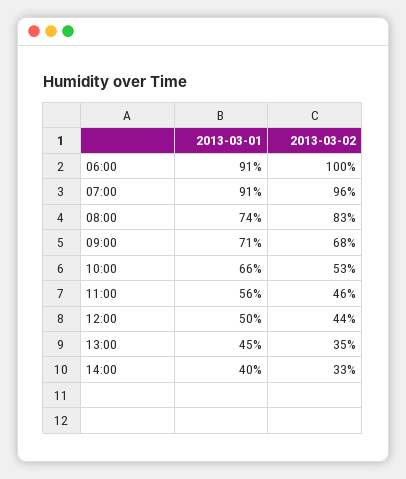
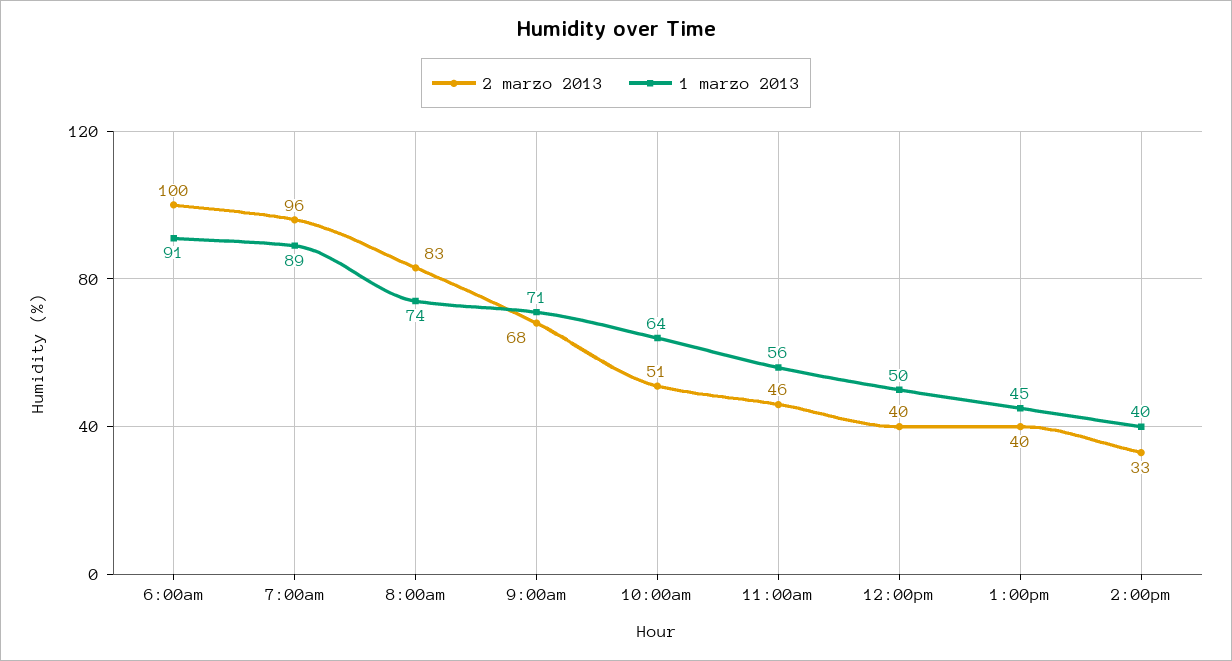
  {
    "2013-03-01": {
      "06:00": 91,
-     "07:00": 91,
+     "07:00": 89,
      "08:00": 74,
      "09:00": 71,
-     "10:00": 66,
+     "10:00": 64,
      "11:00": 56,
      "12:00": 50,
      "13:00": 45,
      "14:00": 40
    },
    "2013-03-02": {
      "06:00": 100,
      "07:00": 96,
      "08:00": 83,
      "09:00": 68,
-     "10:00": 53,
+     "10:00": 51,
      "11:00": 46,
-     "12:00": 44,
+     "12:00": 40,
-     "13:00": 35,
+     "13:00": 40,
      "14:00": 33
    }
  }

